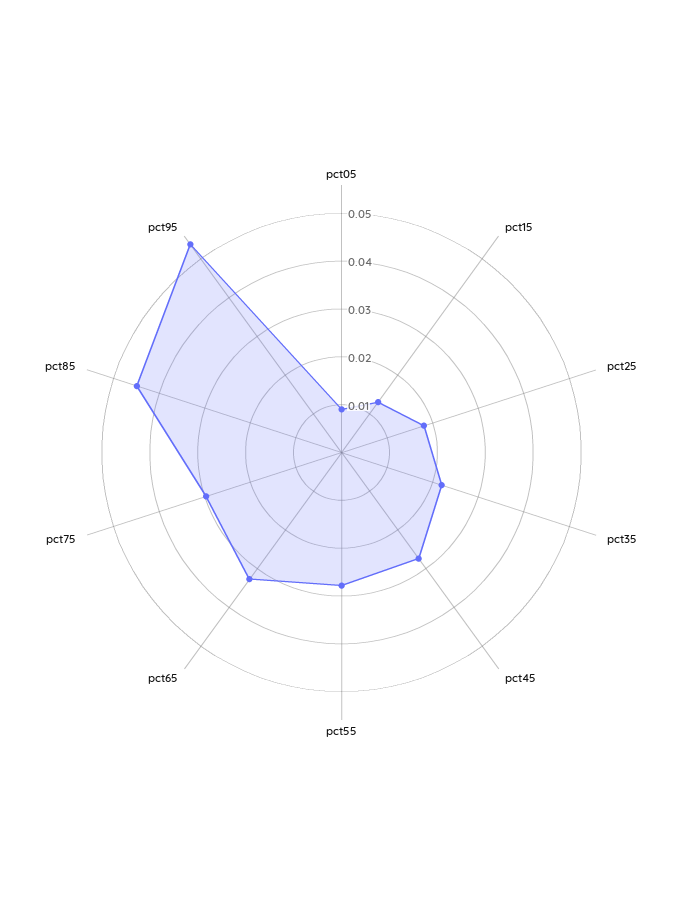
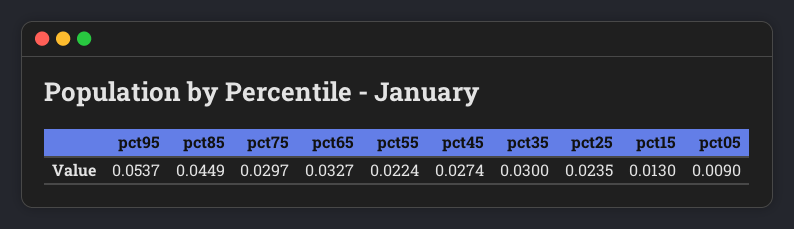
  {
    "pct05": 0.009,
    "pct15": 0.013,
-   "pct25": 0.018,
+   "pct25": 0.0235,
-   "pct35": 0.022,
+   "pct35": 0.03,
    "pct45": 0.0274,
-   "pct55": 0.028,
+   "pct55": 0.0224,
    "pct65": 0.0327,
    "pct75": 0.0297,
    "pct85": 0.0449,
    "pct95": 0.0537
  }

